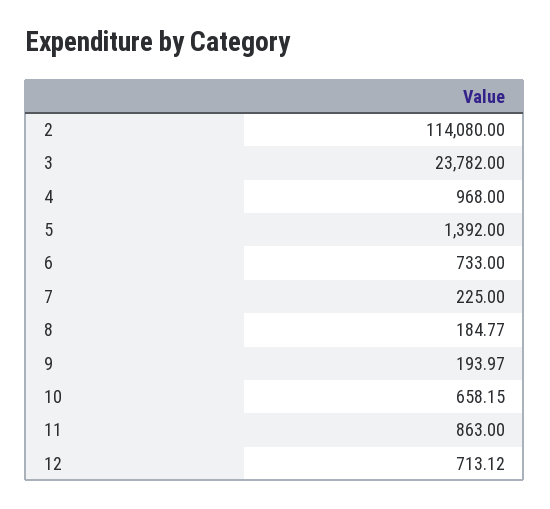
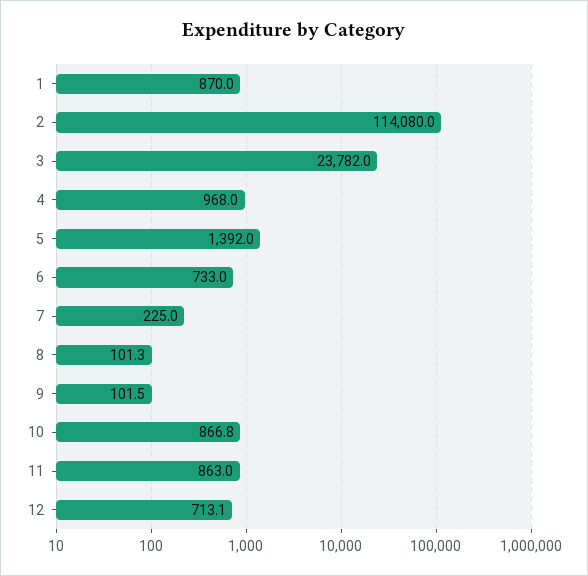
  {
    "2": 114080,
    "3": 23782,
    "4": 968,
    "5": 1392,
    "6": 733,
    "7": 225,
-   "8": 184.77,
+   "8": 101.3,
-   "9": 193.97,
+   "9": 101.5,
-   "10": 658.15,
+   "10": 866.8,
    "11": 863,
-   "12": 713.12
+   "12": 713.12,
+   "1": 870
  }

